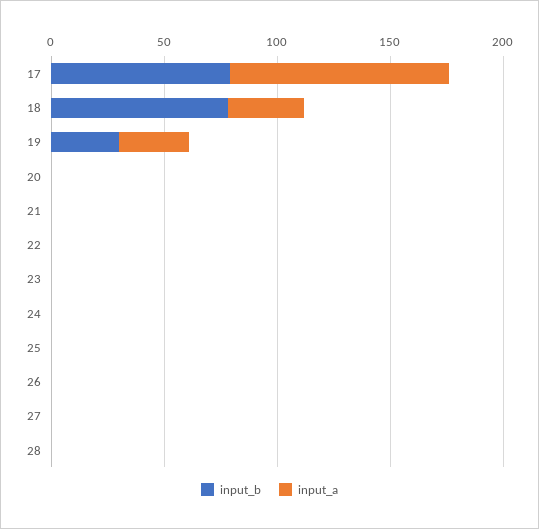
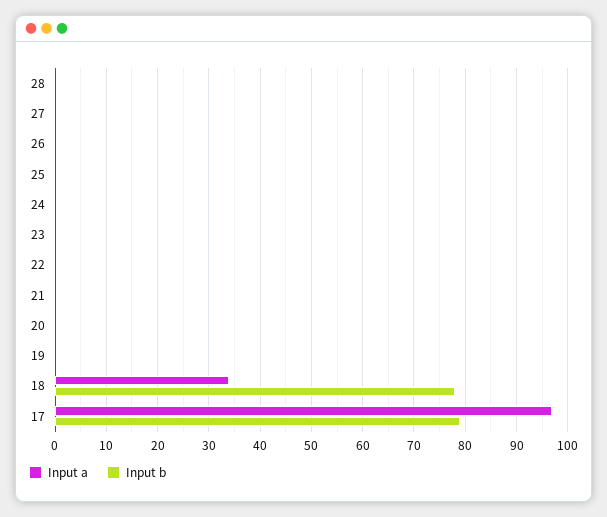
  {
    "input_b": {
      "17": 80,
      "18": 80,
-     "19": 30,
+     "19": 0,
      "20": 0,
      "21": 0,
      "22": 0,
      "23": 0,
      "24": 0,
      "25": 0,
      "26": 0,
      "27": 0,
      "28": 0
    },
    "input_a": {
      "17": 95,
      "18": 35,
-     "19": 30,
+     "19": 0,
      "20": 0,
      "21": 0,
      "22": 0,
      "23": 0,
      "24": 0,
      "25": 0,
      "26": 0,
      "27": 0,
      "28": 0
    }
  }

